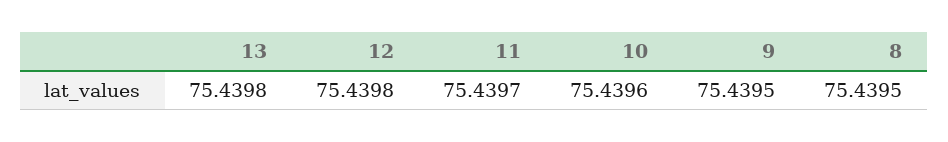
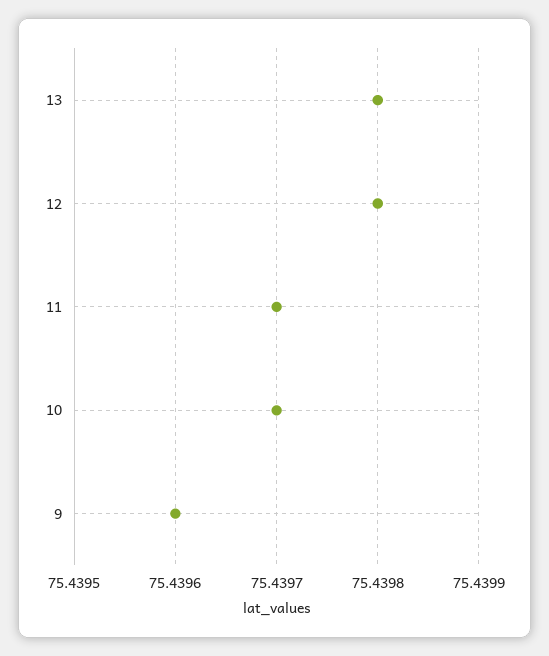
  {
    "13": 75.4398,
    "12": 75.4398,
    "11": 75.4397,
-   "10": 75.4396,
+   "10": 75.4397,
-   "9": 75.4395,
+   "9": 75.4396
-   "8": 75.4395
  }

